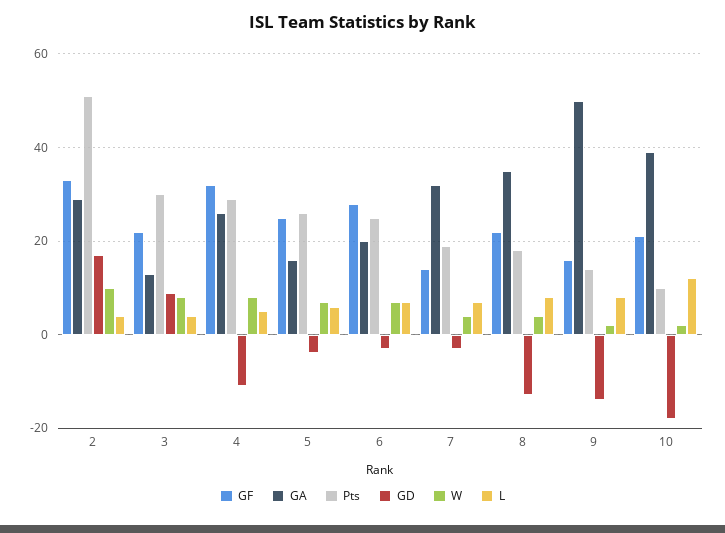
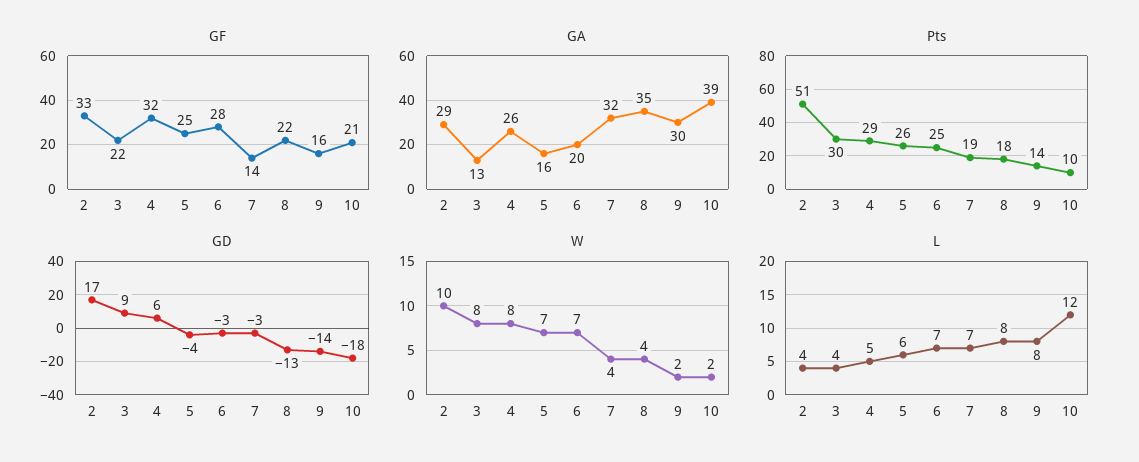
  {
    "GF": {
      "2": 33,
      "3": 22,
      "4": 32,
      "5": 25,
      "6": 28,
      "7": 14,
      "8": 22,
      "9": 16,
      "10": 21
    },
    "GA": {
      "2": 29,
      "3": 13,
      "4": 26,
      "5": 16,
      "6": 20,
      "7": 32,
      "8": 35,
-     "9": 50,
+     "9": 30,
      "10": 39
    },
    "Pts": {
      "2": 51,
      "3": 30,
      "4": 29,
      "5": 26,
      "6": 25,
      "7": 19,
      "8": 18,
      "9": 14,
      "10": 10
    },
    "GD": {
      "2": 17,
      "3": 9,
-     "4": -10,
+     "4": 6,
      "5": -4,
      "6": -3,
      "7": -3,
      "8": -13,
      "9": -14,
      "10": -18
    },
    "W": {
      "2": 10,
      "3": 8,
      "4": 8,
      "5": 7,
      "6": 7,
      "7": 4,
      "8": 4,
      "9": 2,
      "10": 2
    },
    "L": {
      "2": 4,
      "3": 4,
      "4": 5,
      "5": 6,
      "6": 7,
      "7": 7,
      "8": 8,
      "9": 8,
      "10": 12
    }
  }

